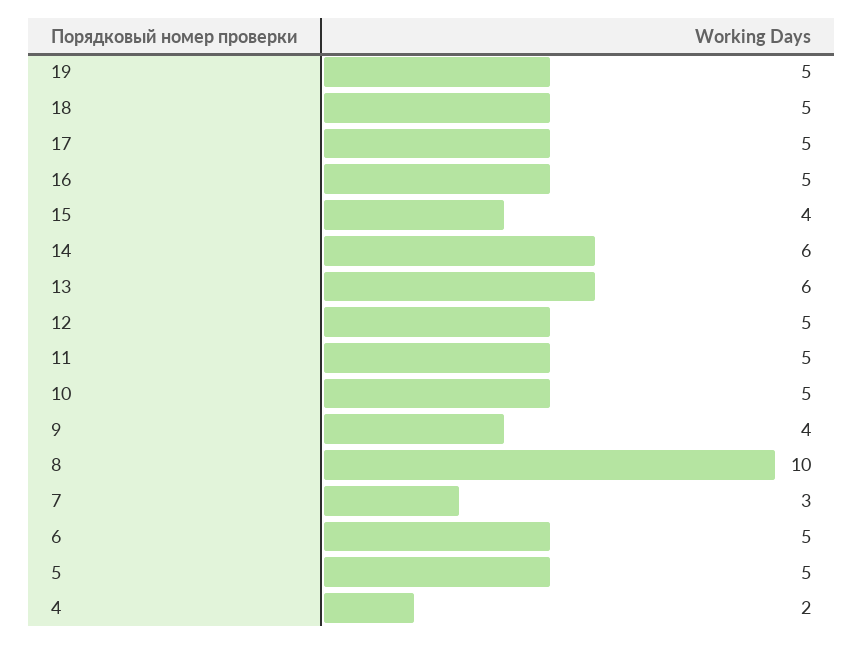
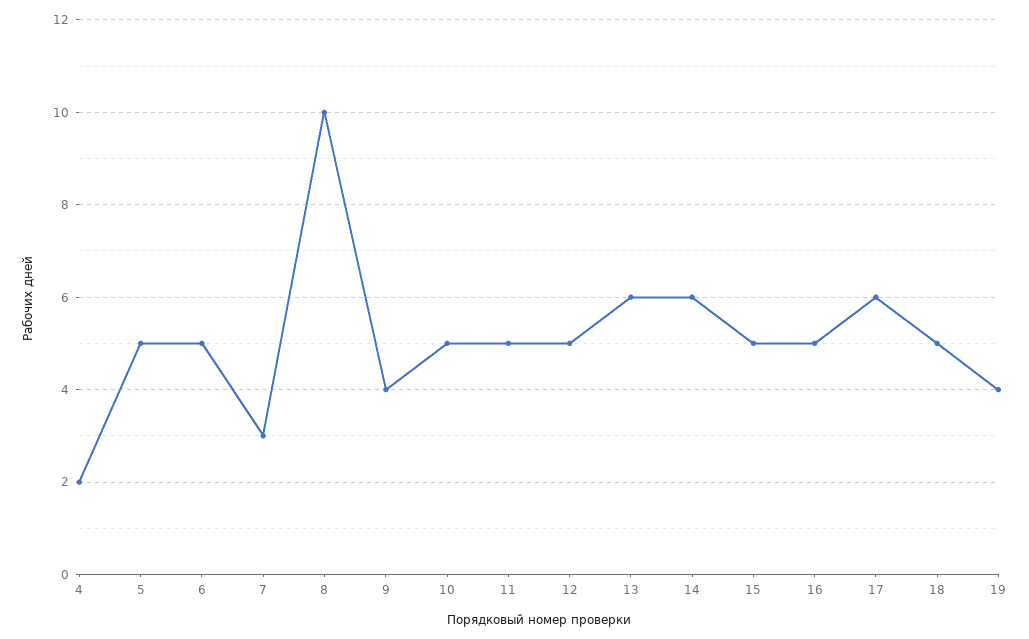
  {
-   "19": 5,
+   "19": 4,
    "18": 5,
-   "17": 5,
+   "17": 6,
    "16": 5,
-   "15": 4,
+   "15": 5,
    "14": 6,
    "13": 6,
    "12": 5,
    "11": 5,
    "10": 5,
    "9": 4,
    "8": 10,
    "7": 3,
    "6": 5,
    "5": 5,
    "4": 2
  }

